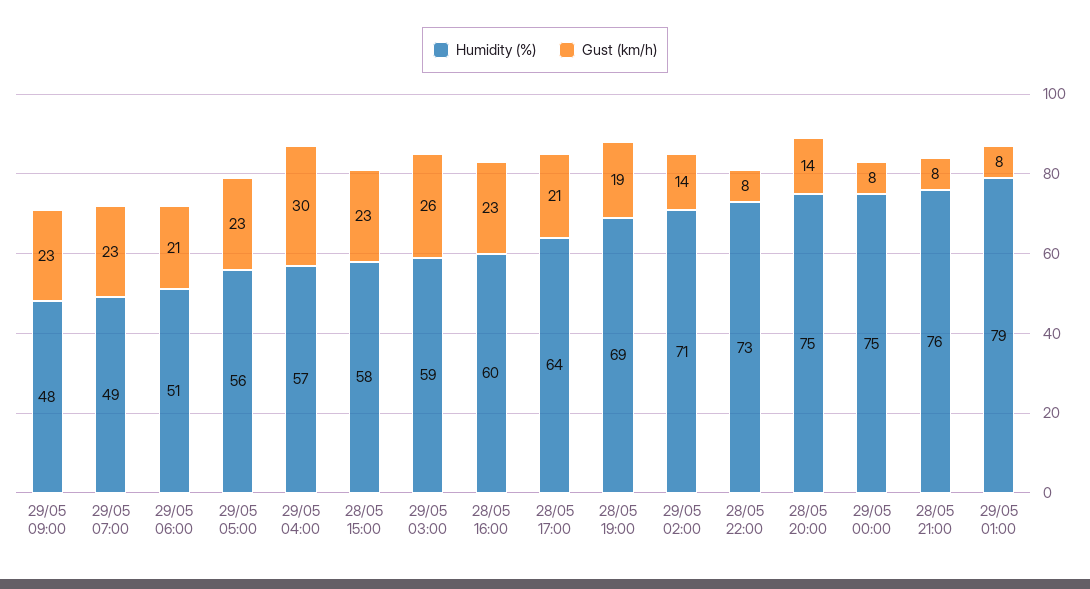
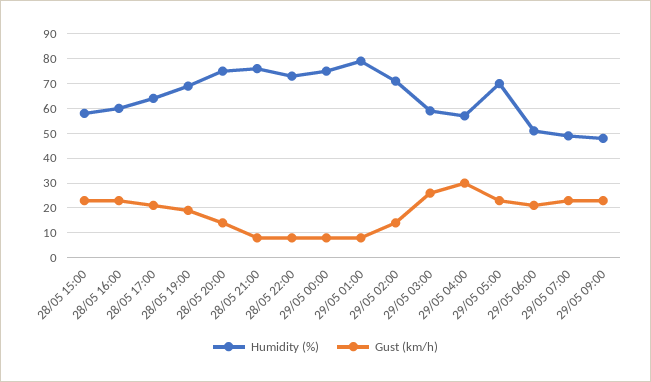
  {
    "Humidity (%)": {
      "29/05 09:00": 48,
      "29/05 07:00": 49,
      "29/05 06:00": 51,
-     "29/05 05:00": 56,
+     "29/05 05:00": 70,
      "29/05 04:00": 57,
      "28/05 15:00": 58,
      "29/05 03:00": 59,
      "28/05 16:00": 60,
      "28/05 17:00": 64,
      "28/05 19:00": 69,
      "29/05 02:00": 71,
      "28/05 22:00": 73,
      "28/05 20:00": 75,
      "29/05 00:00": 75,
      "28/05 21:00": 76,
      "29/05 01:00": 79
    },
    "Gust (km/h)": {
      "29/05 09:00": 23,
      "29/05 07:00": 23,
      "29/05 06:00": 21,
      "29/05 05:00": 23,
      "29/05 04:00": 30,
      "28/05 15:00": 23,
      "29/05 03:00": 26,
      "28/05 16:00": 23,
      "28/05 17:00": 21,
      "28/05 19:00": 19,
      "29/05 02:00": 14,
      "28/05 22:00": 8,
      "28/05 20:00": 14,
      "29/05 00:00": 8,
      "28/05 21:00": 8,
      "29/05 01:00": 8
    }
  }

